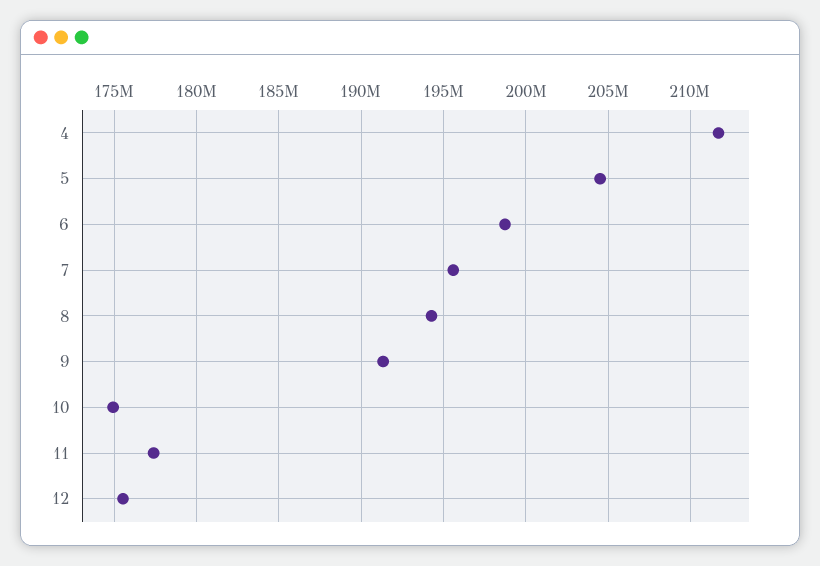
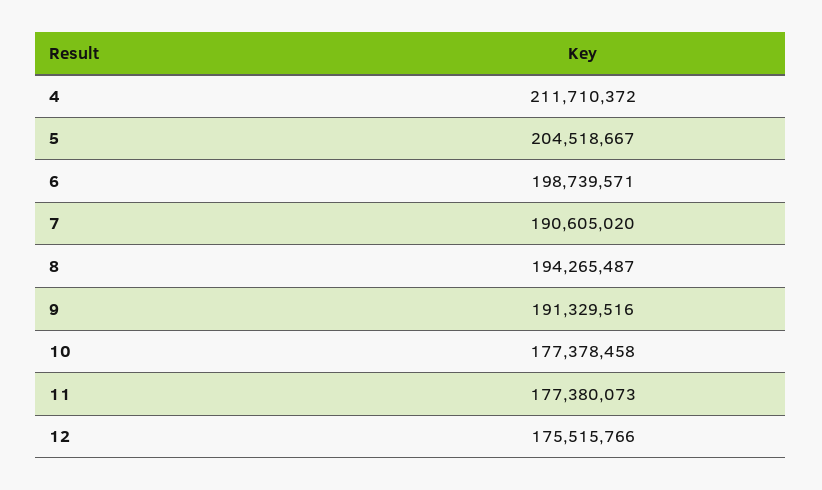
  {
    "4": 211710372,
    "5": 204518667,
    "6": 198739571,
-   "7": 195500000,
+   "7": 190605020,
    "8": 194265487,
    "9": 191329516,
-   "10": 175000000,
+   "10": 177378458,
    "11": 177380073,
    "12": 175515766
  }

